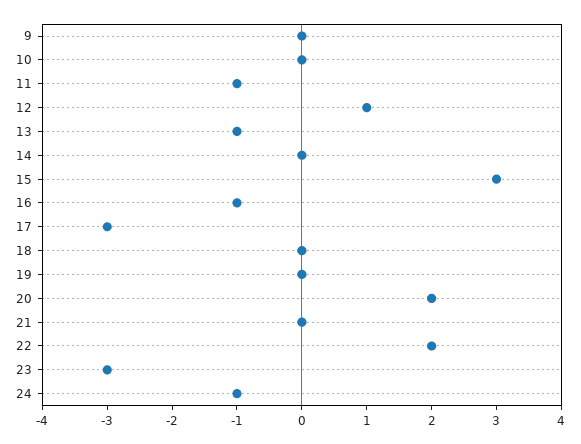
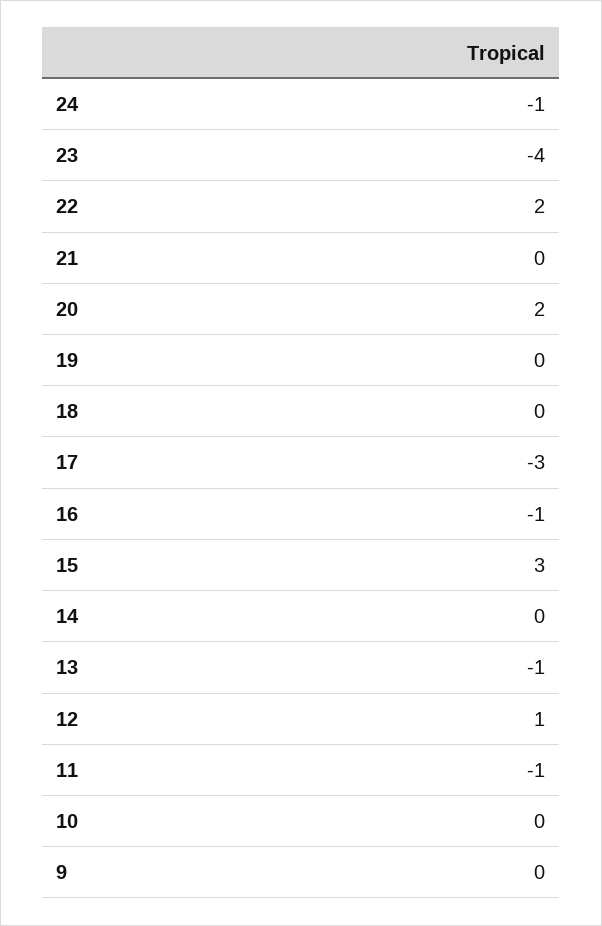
  {
    "9": 0,
    "10": 0,
    "11": -1,
    "12": 1,
    "13": -1,
    "14": 0,
    "15": 3,
    "16": -1,
    "17": -3,
    "18": 0,
    "19": 0,
    "20": 2,
    "21": 0,
    "22": 2,
-   "23": -3,
+   "23": -4,
    "24": -1
  }

